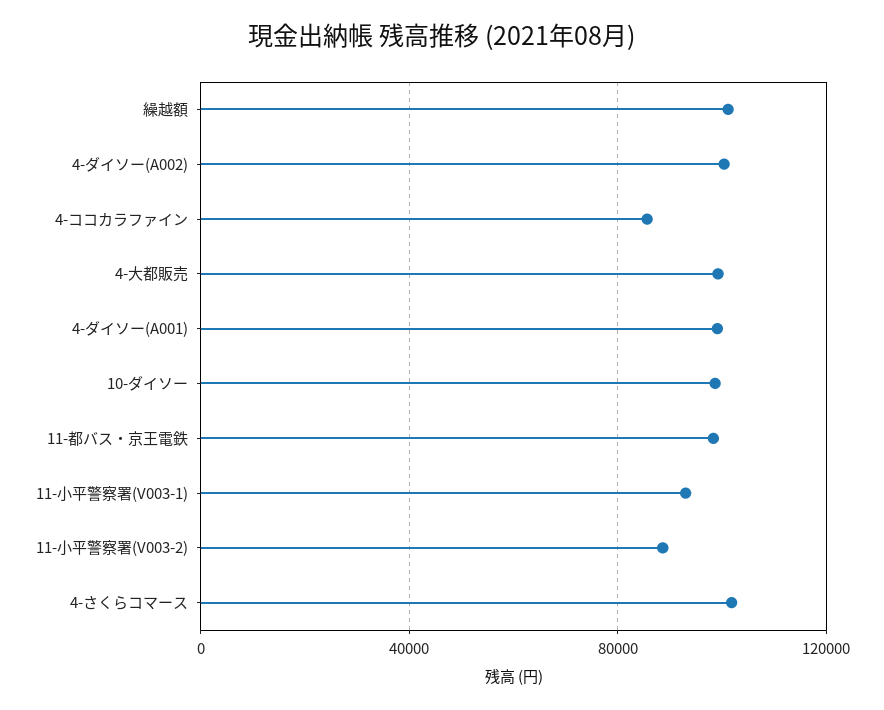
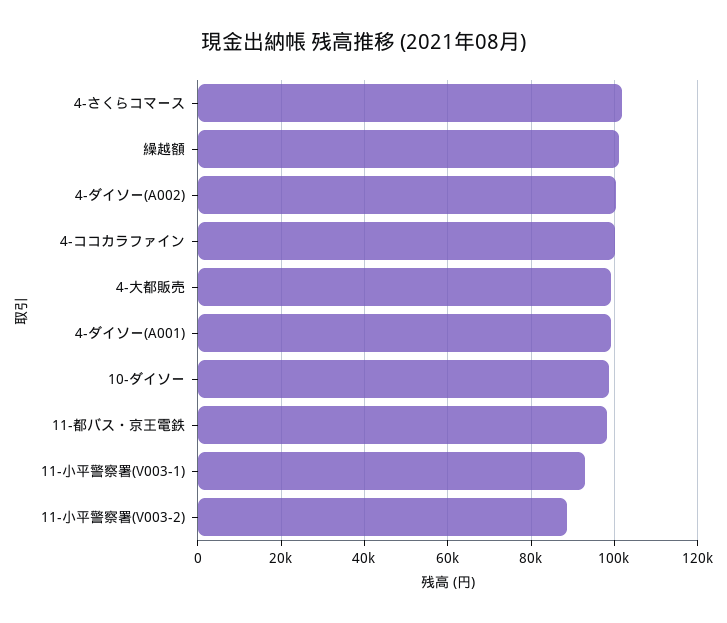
  {
    "繰越額": 102000,
    "4-ダイソー(A002)": 100000,
-   "4-ココカラファイン": 85000,
+   "4-ココカラファイン": 100000,
    "4-大都販売": 100000,
    "4-ダイソー(A001)": 100000,
    "10-ダイソー": 98000,
    "11-都バス・京王電鉄": 98000,
    "11-小平警察署(V003-1)": 92000,
    "11-小平警察署(V003-2)": 88000,
    "4-さくらコマース": 102000
  }

